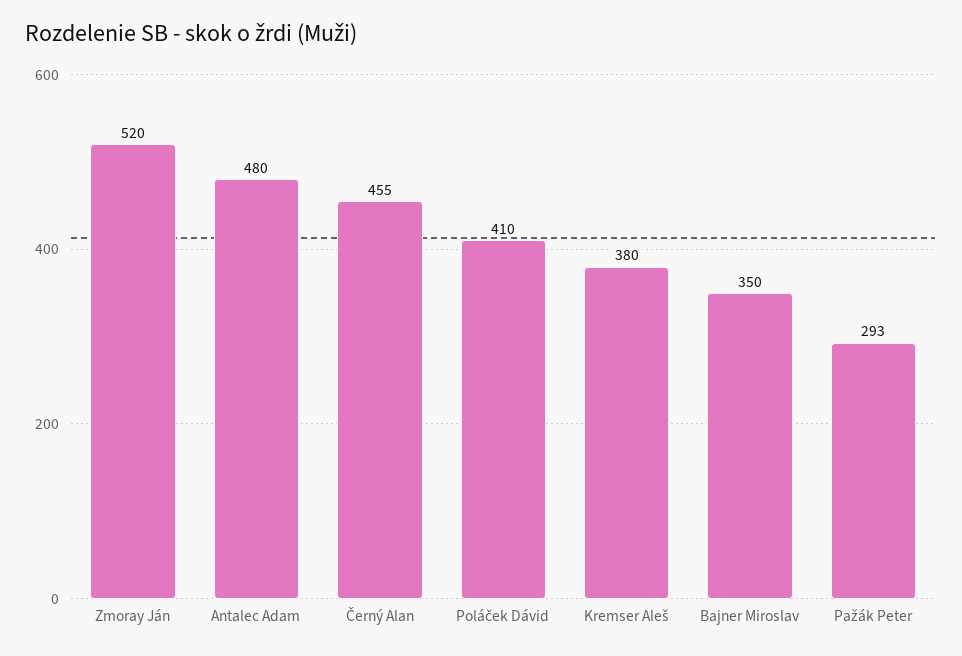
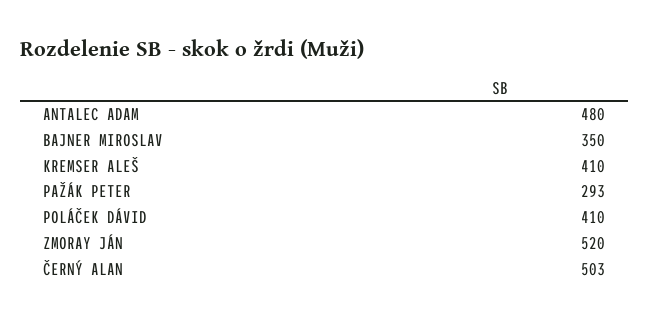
  {
    "Zmoray Ján": 520,
    "Antalec Adam": 480,
-   "Černý Alan": 455,
+   "Černý Alan": 503,
    "Poláček Dávid": 410,
-   "Kremser Aleš": 380,
+   "Kremser Aleš": 410,
    "Bajner Miroslav": 350,
    "Pažák Peter": 293
  }

